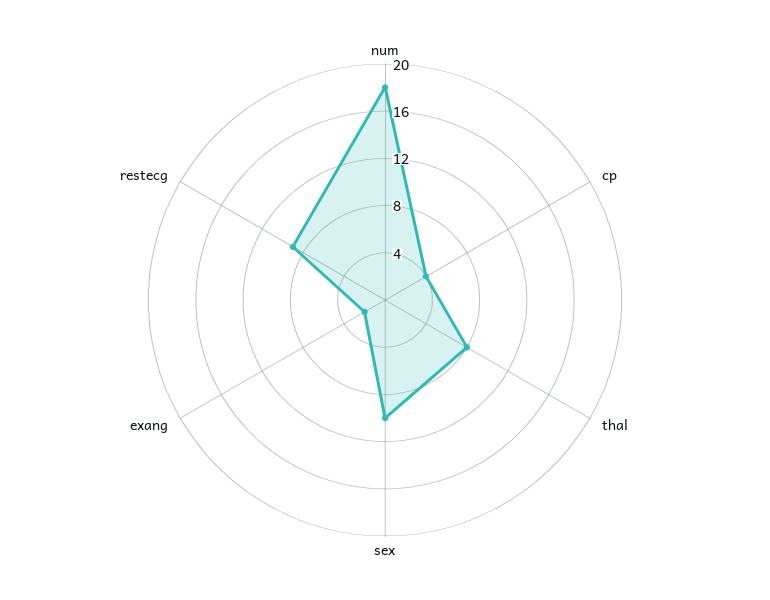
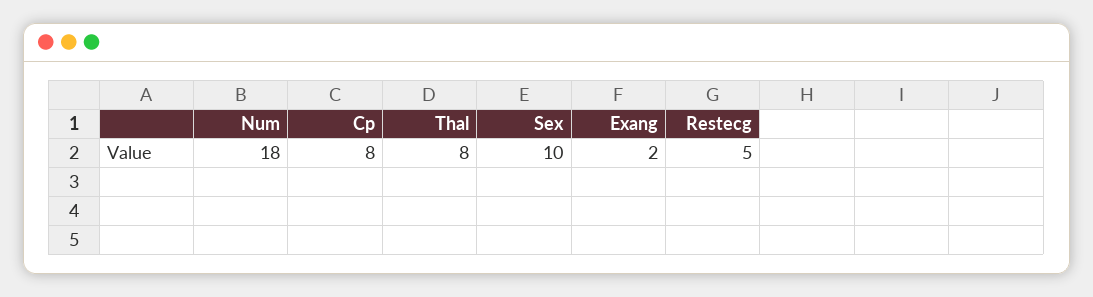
  {
    "num": 18,
-   "cp": 4,
+   "cp": 8,
    "thal": 8,
    "sex": 10,
    "exang": 2,
-   "restecg": 9
+   "restecg": 5
  }

